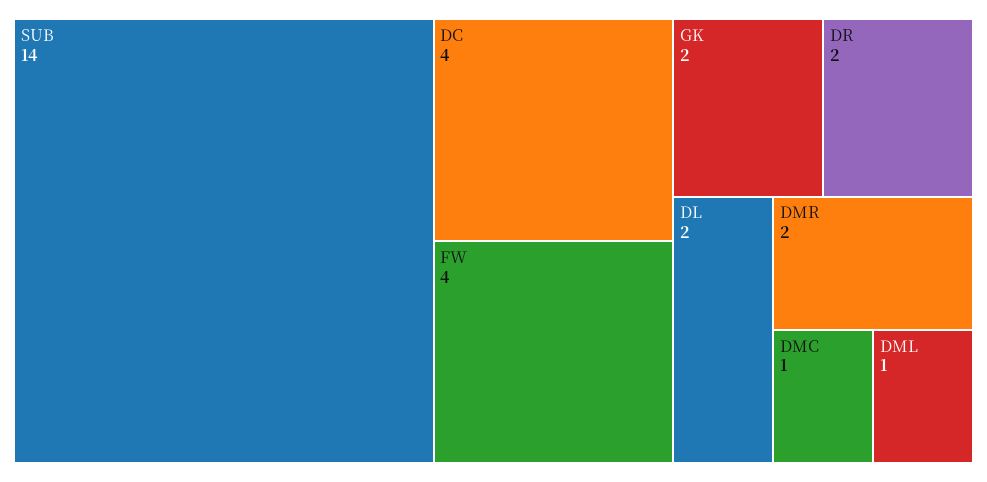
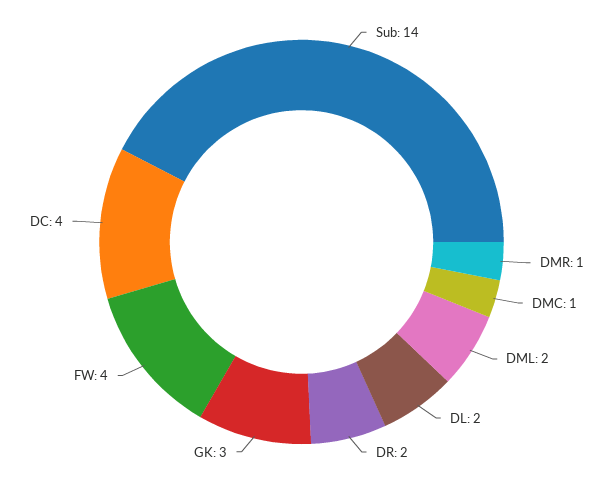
  {
    "SUB": 14,
    "DC": 4,
    "FW": 4,
-   "GK": 2,
+   "GK": 3,
    "DR": 2,
    "DL": 2,
-   "DMR": 2,
+   "DMR": 1,
    "DMC": 1,
-   "DML": 1
+   "DML": 2
  }

